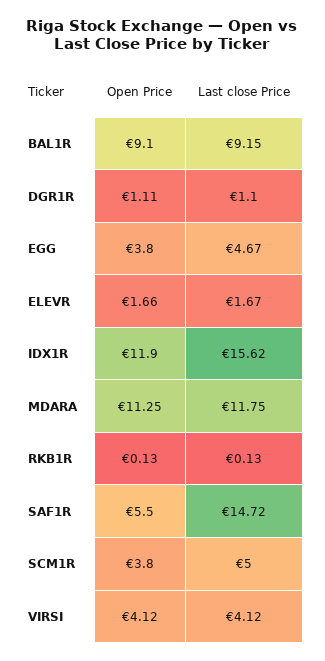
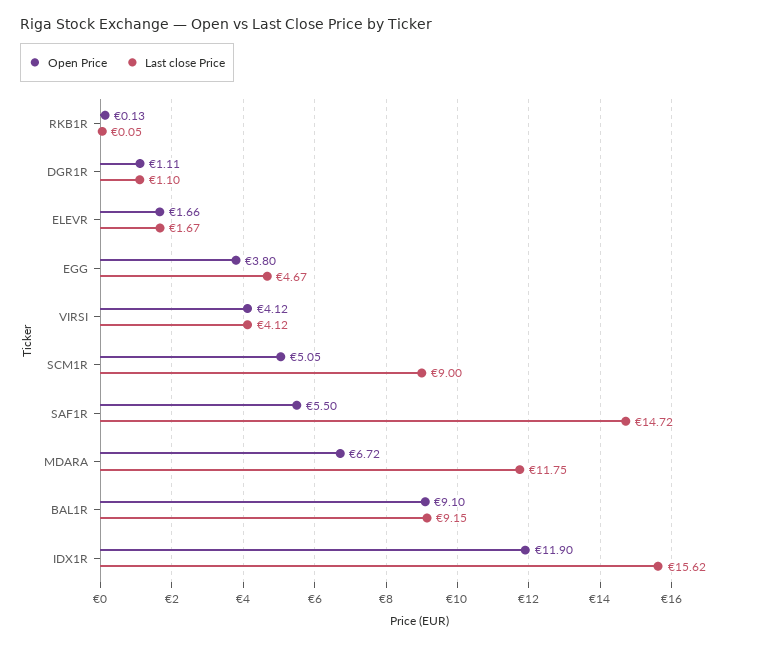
  {
    "Open Price": {
      "BAL1R": 9.1,
      "DGR1R": 1.11,
      "EGG": 3.8,
      "ELEVR": 1.66,
      "IDX1R": 11.9,
-     "MDARA": 11.25,
+     "MDARA": 6.72,
      "RKB1R": 0.13,
      "SAF1R": 5.5,
-     "SCM1R": 3.8,
+     "SCM1R": 5.05,
      "VIRSI": 4.12
    },
    "Last close Price": {
      "BAL1R": 9.15,
      "DGR1R": 1.1,
      "EGG": 4.67,
      "ELEVR": 1.67,
      "IDX1R": 15.62,
      "MDARA": 11.75,
-     "RKB1R": 0.13,
+     "RKB1R": 0.05,
      "SAF1R": 14.72,
-     "SCM1R": 5,
+     "SCM1R": 9,
      "VIRSI": 4.12
    }
  }

